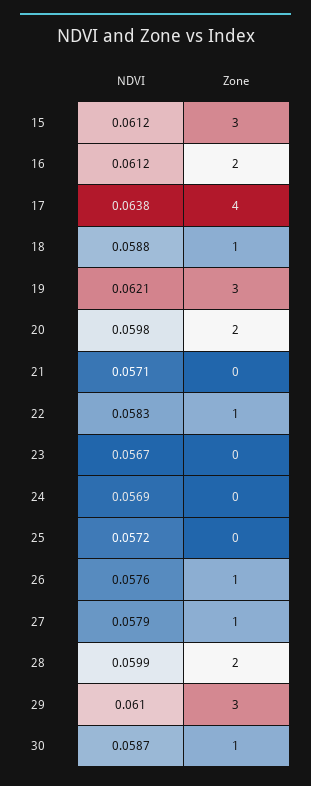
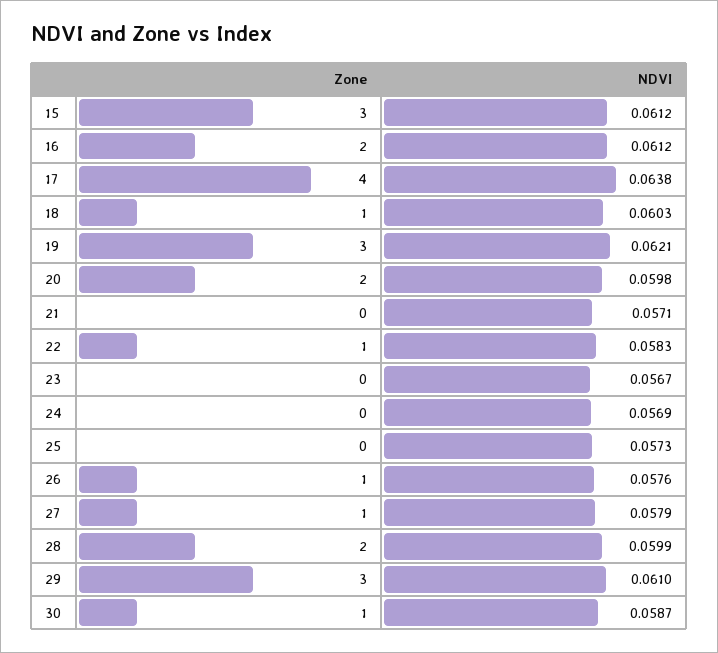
  {
    "NDVI": {
      "15": 0.0612,
      "16": 0.0612,
      "17": 0.0638,
-     "18": 0.0588,
+     "18": 0.0603,
      "19": 0.0621,
      "20": 0.0598,
      "21": 0.0571,
      "22": 0.0583,
      "23": 0.0567,
      "24": 0.0569,
-     "25": 0.0572,
+     "25": 0.0573,
      "26": 0.0576,
      "27": 0.0579,
      "28": 0.0599,
      "29": 0.061,
      "30": 0.0587
    },
    "Zone": {
      "15": 3,
      "16": 2,
      "17": 4,
      "18": 1,
      "19": 3,
      "20": 2,
      "21": 0,
      "22": 1,
      "23": 0,
      "24": 0,
      "25": 0,
      "26": 1,
      "27": 1,
      "28": 2,
      "29": 3,
      "30": 1
    }
  }

